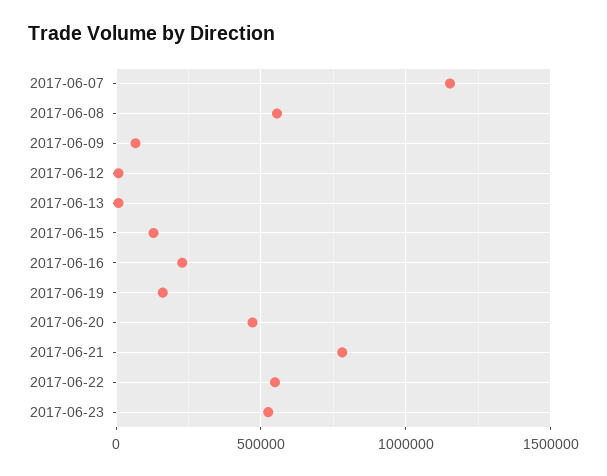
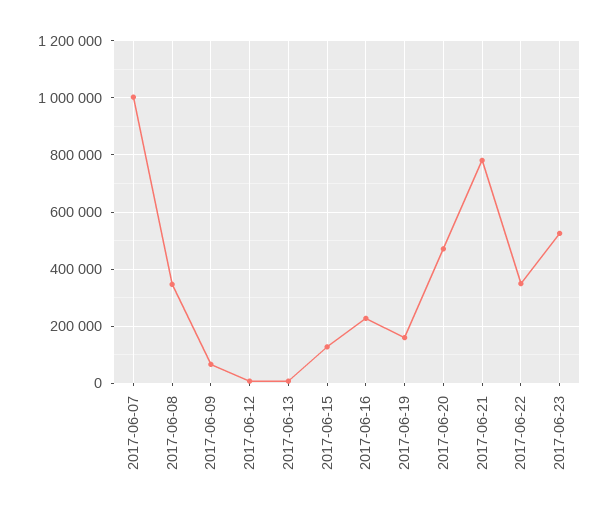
  {
-   "2017-06-07": 1150000,
+   "2017-06-07": 1000000,
-   "2017-06-08": 550000,
+   "2017-06-08": 350000,
    "2017-06-09": 75000,
    "2017-06-12": 0,
    "2017-06-13": 0,
    "2017-06-15": 125000,
    "2017-06-16": 225000,
    "2017-06-19": 150000,
    "2017-06-20": 475000,
    "2017-06-21": 775000,
-   "2017-06-22": 550000,
+   "2017-06-22": 350000,
    "2017-06-23": 525000
  }

